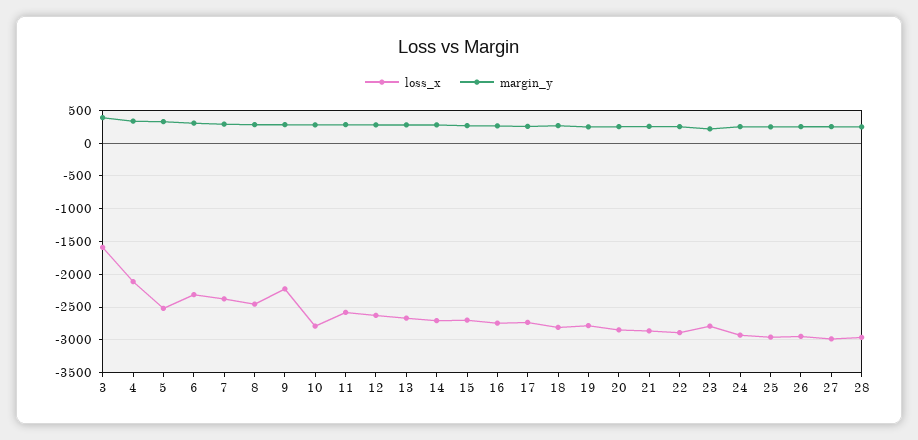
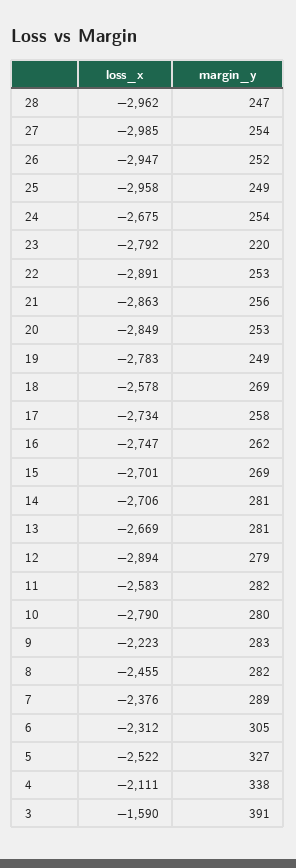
  {
    "loss_x": {
      "3": -1590,
      "4": -2111,
      "5": -2522,
      "6": -2312,
      "7": -2376,
      "8": -2455,
      "9": -2223,
      "10": -2790,
      "11": -2583,
-     "12": -2600,
+     "12": -2894,
      "13": -2669,
      "14": -2706,
      "15": -2701,
      "16": -2747,
      "17": -2734,
-     "18": -2800,
+     "18": -2578,
      "19": -2783,
      "20": -2849,
      "21": -2863,
      "22": -2891,
      "23": -2792,
-     "24": -2900,
+     "24": -2675,
      "25": -2958,
      "26": -2947,
      "27": -2985,
      "28": -2962
    },
    "margin_y": {
      "3": 391,
      "4": 338,
      "5": 327,
      "6": 305,
      "7": 289,
      "8": 282,
      "9": 283,
      "10": 280,
      "11": 282,
      "12": 279,
      "13": 281,
      "14": 281,
      "15": 269,
      "16": 262,
      "17": 258,
      "18": 269,
      "19": 249,
      "20": 253,
      "21": 256,
      "22": 253,
      "23": 220,
      "24": 254,
      "25": 249,
      "26": 252,
      "27": 254,
      "28": 247
    }
  }

